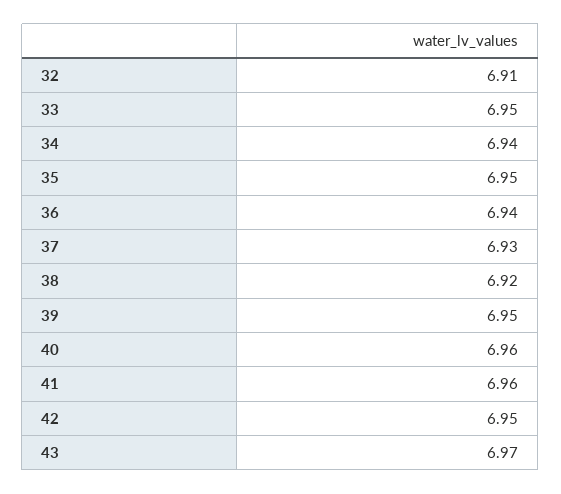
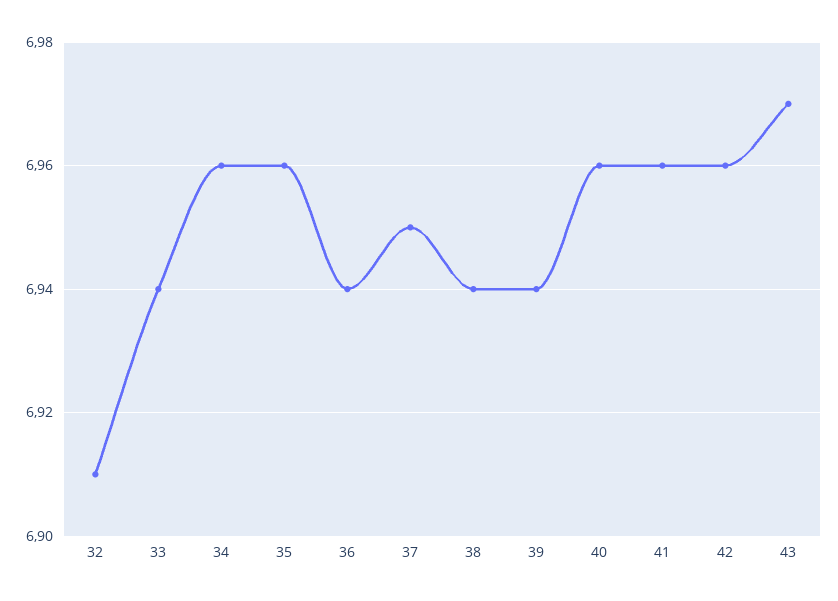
  {
    "32": 6.91,
-   "33": 6.95,
+   "33": 6.94,
-   "34": 6.94,
+   "34": 6.96,
-   "35": 6.95,
+   "35": 6.96,
    "36": 6.94,
-   "37": 6.93,
+   "37": 6.95,
-   "38": 6.92,
+   "38": 6.94,
-   "39": 6.95,
+   "39": 6.94,
    "40": 6.96,
    "41": 6.96,
-   "42": 6.95,
+   "42": 6.96,
    "43": 6.97
  }

